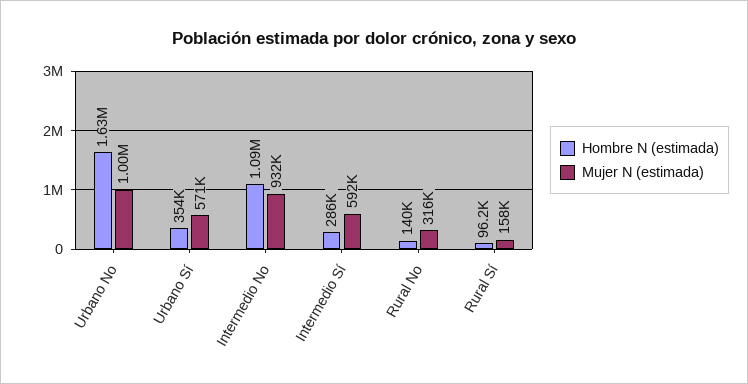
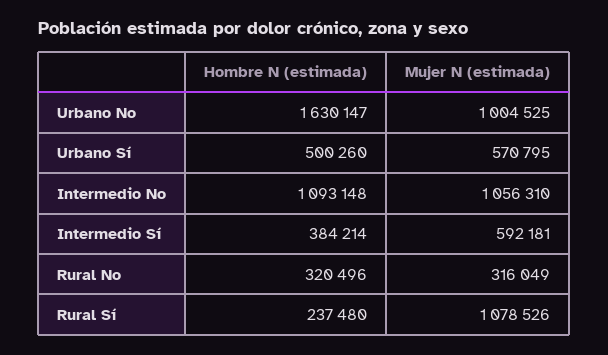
  {
    "Hombre N (estimada)": {
      "Urbano No": 1630147,
-     "Urbano Sí": 354000,
+     "Urbano Sí": 500260,
      "Intermedio No": 1093148,
-     "Intermedio Sí": 286000,
+     "Intermedio Sí": 384214,
-     "Rural No": 140000,
+     "Rural No": 320496,
-     "Rural Sí": 96200
+     "Rural Sí": 237480
    },
    "Mujer N (estimada)": {
      "Urbano No": 1004525,
      "Urbano Sí": 570795,
-     "Intermedio No": 932000,
+     "Intermedio No": 1056310,
      "Intermedio Sí": 592181,
      "Rural No": 316049,
-     "Rural Sí": 158000
+     "Rural Sí": 1078526
    }
  }

